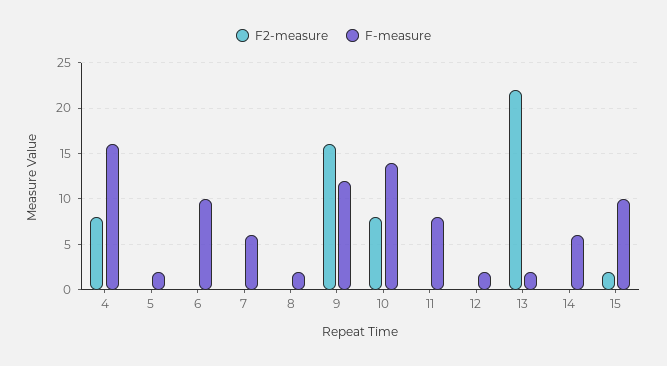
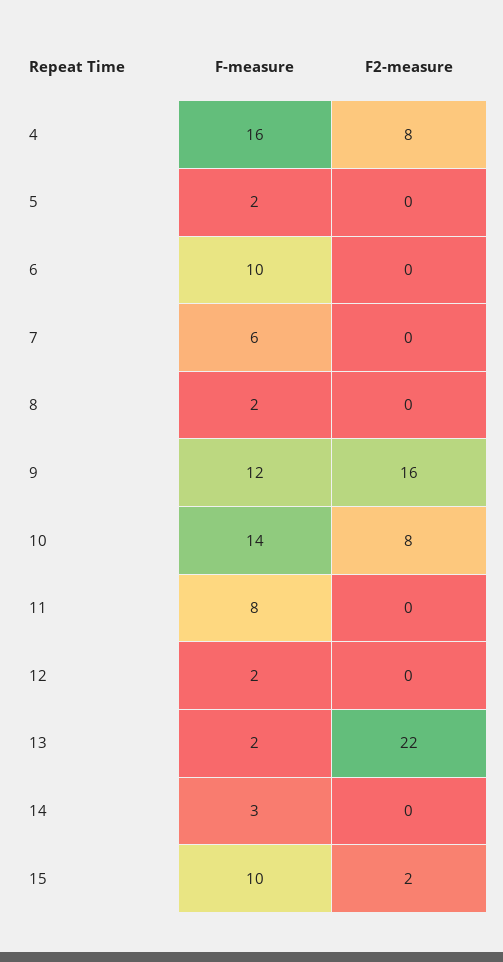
  {
    "F2-measure": {
      "4": 8,
      "5": 0,
      "6": 0,
      "7": 0,
      "8": 0,
      "9": 16,
      "10": 8,
      "11": 0,
      "12": 0,
      "13": 22,
      "14": 0,
      "15": 2
    },
    "F-measure": {
      "4": 16,
      "5": 2,
      "6": 10,
      "7": 6,
      "8": 2,
      "9": 12,
      "10": 14,
      "11": 8,
      "12": 2,
      "13": 2,
-     "14": 6,
+     "14": 3,
      "15": 10
    }
  }

